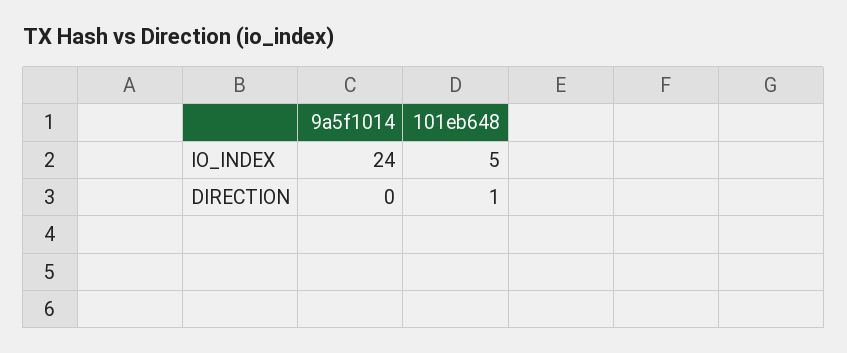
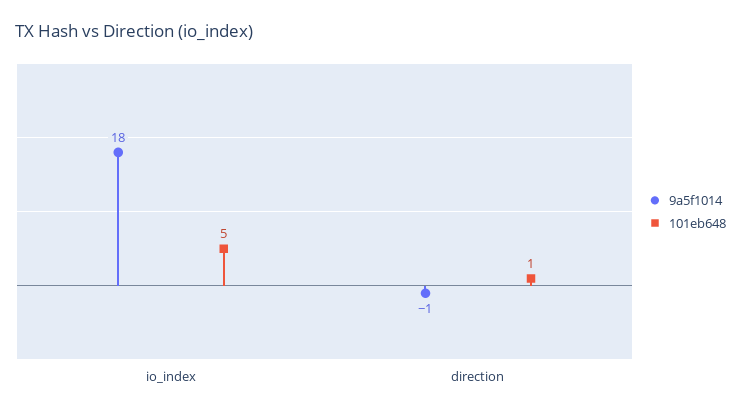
  {
    "9a5f1014": {
-     "IO_INDEX": 24,
+     "IO_INDEX": 18,
-     "DIRECTION": 0
+     "DIRECTION": -1
    },
    "101eb648": {
      "IO_INDEX": 5,
      "DIRECTION": 1
    }
  }

